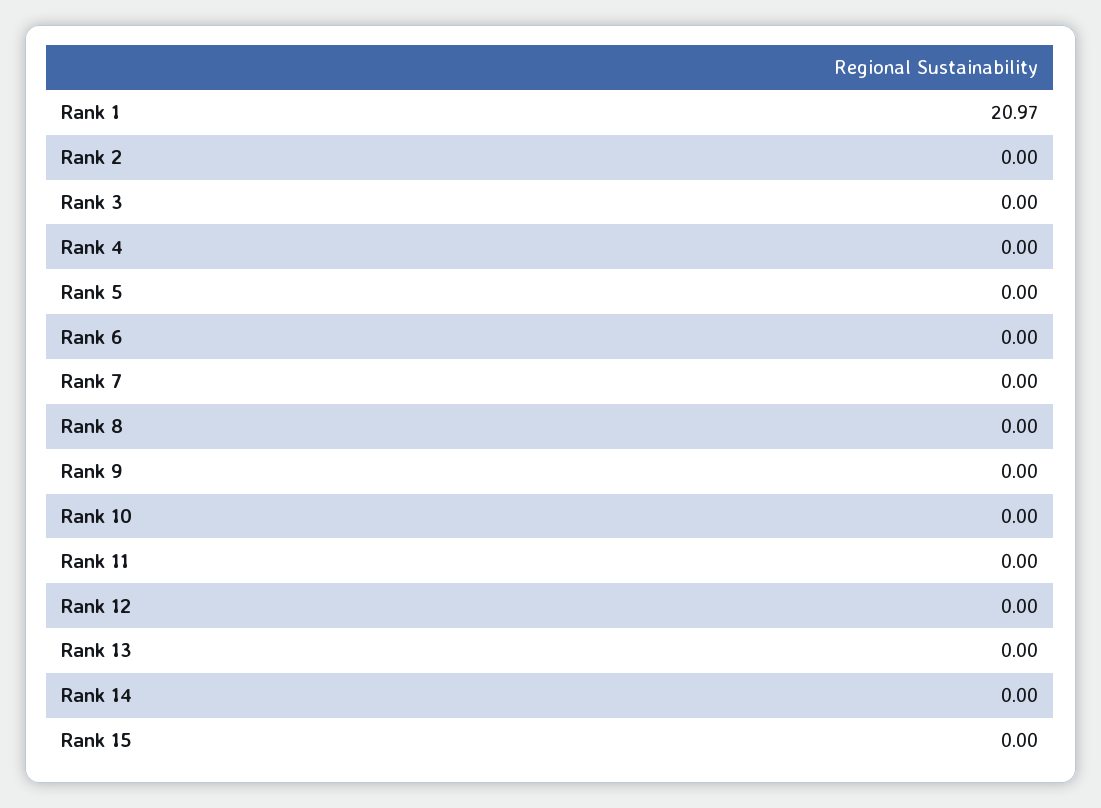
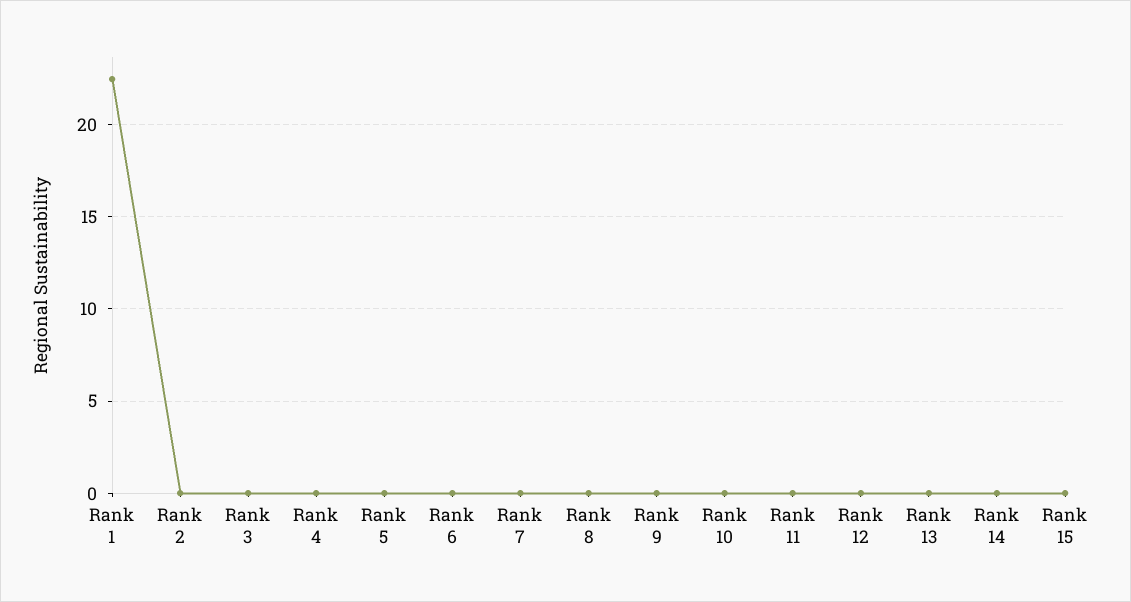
  {
-   "Rank 1": 20.97,
+   "Rank 1": 22.5,
    "Rank 2": 0,
    "Rank 3": 0,
    "Rank 4": 0,
    "Rank 5": 0,
    "Rank 6": 0,
    "Rank 7": 0,
    "Rank 8": 0,
    "Rank 9": 0,
    "Rank 10": 0,
    "Rank 11": 0,
    "Rank 12": 0,
    "Rank 13": 0,
    "Rank 14": 0,
    "Rank 15": 0
  }

